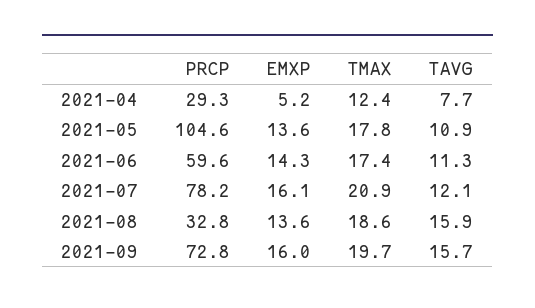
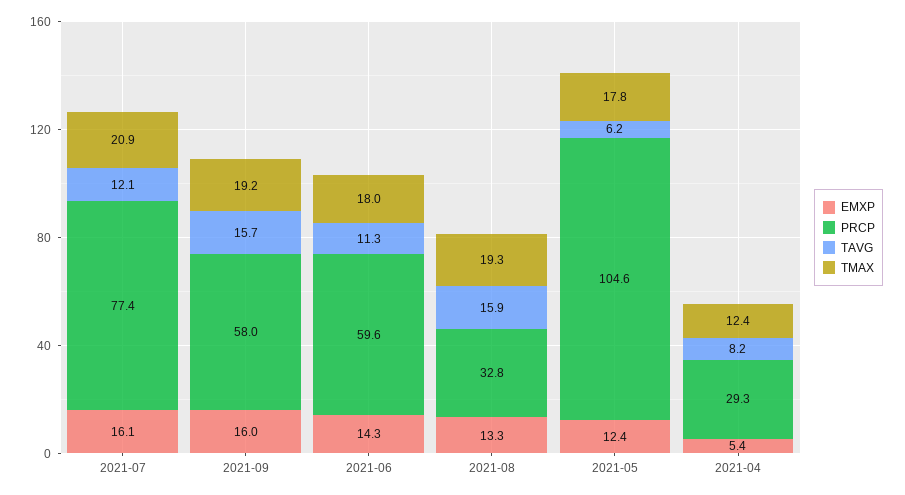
  {
    "PRCP": {
      "2021-04": 29.3,
      "2021-05": 104.6,
      "2021-06": 59.6,
-     "2021-07": 78.2,
+     "2021-07": 77.4,
      "2021-08": 32.8,
-     "2021-09": 72.8
+     "2021-09": 58
    },
    "EMXP": {
-     "2021-04": 5.2,
+     "2021-04": 5.4,
-     "2021-05": 13.6,
+     "2021-05": 12.4,
      "2021-06": 14.3,
      "2021-07": 16.1,
-     "2021-08": 13.6,
+     "2021-08": 13.3,
      "2021-09": 16
    },
    "TMAX": {
      "2021-04": 12.4,
      "2021-05": 17.8,
-     "2021-06": 17.4,
+     "2021-06": 18,
      "2021-07": 20.9,
-     "2021-08": 18.6,
+     "2021-08": 19.3,
-     "2021-09": 19.7
+     "2021-09": 19.2
    },
    "TAVG": {
-     "2021-04": 7.7,
+     "2021-04": 8.2,
-     "2021-05": 10.9,
+     "2021-05": 6.2,
      "2021-06": 11.3,
      "2021-07": 12.1,
      "2021-08": 15.9,
      "2021-09": 15.7
    }
  }

